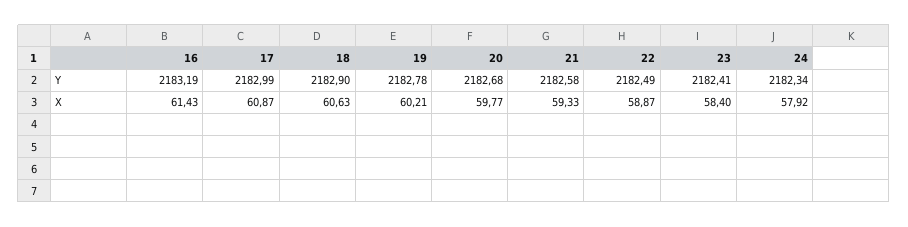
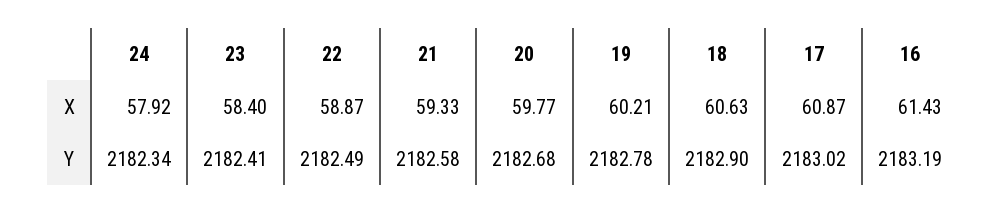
  {
    "16": {
      "Y": 2183.19,
      "X": 61.43
    },
    "17": {
-     "Y": 2182.99,
+     "Y": 2183.02,
      "X": 60.87
    },
    "18": {
      "Y": 2182.9,
      "X": 60.63
    },
    "19": {
      "Y": 2182.78,
      "X": 60.21
    },
    "20": {
      "Y": 2182.68,
      "X": 59.77
    },
    "21": {
      "Y": 2182.58,
      "X": 59.33
    },
    "22": {
      "Y": 2182.49,
      "X": 58.87
    },
    "23": {
      "Y": 2182.41,
      "X": 58.4
    },
    "24": {
      "Y": 2182.34,
      "X": 57.92
    }
  }

